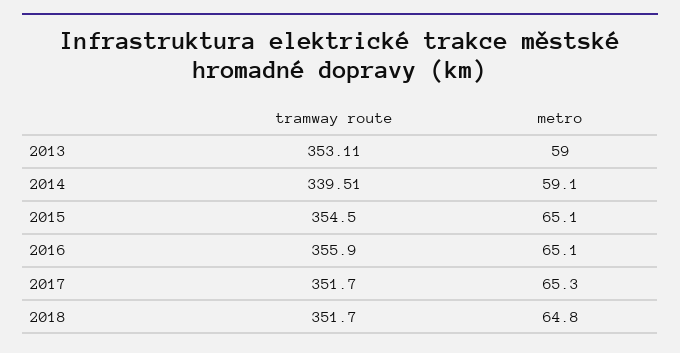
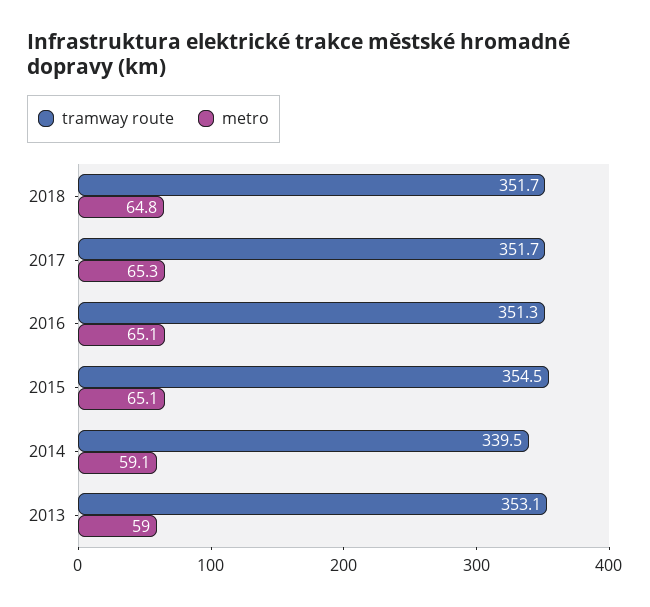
  {
    "tramway route": {
      "2013": 353.11,
      "2014": 339.51,
      "2015": 354.5,
-     "2016": 355.9,
+     "2016": 351.3,
      "2017": 351.7,
      "2018": 351.7
    },
    "metro": {
      "2013": 59,
      "2014": 59.1,
      "2015": 65.1,
      "2016": 65.1,
      "2017": 65.3,
      "2018": 64.8
    }
  }

